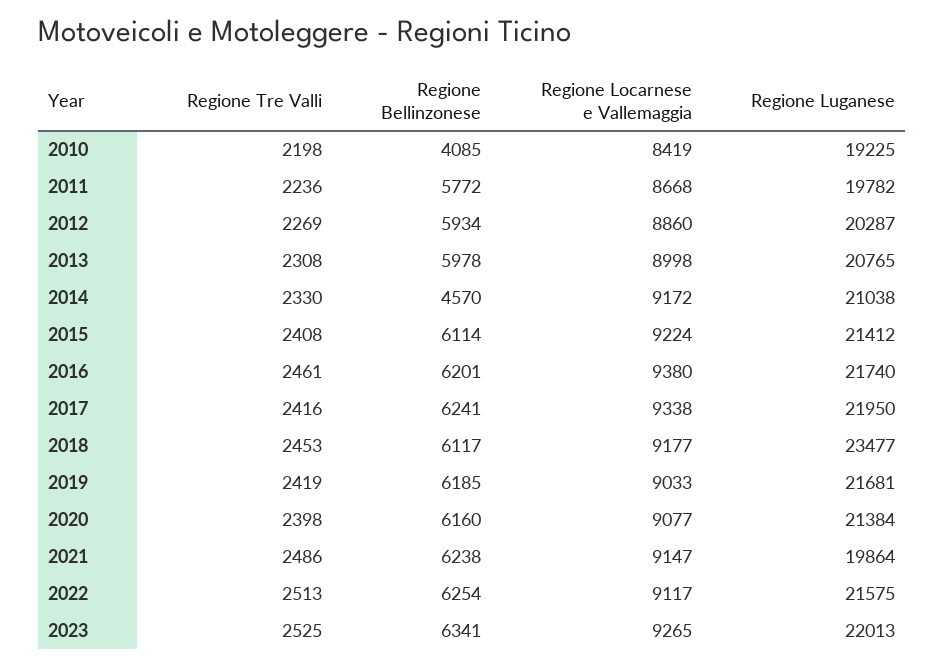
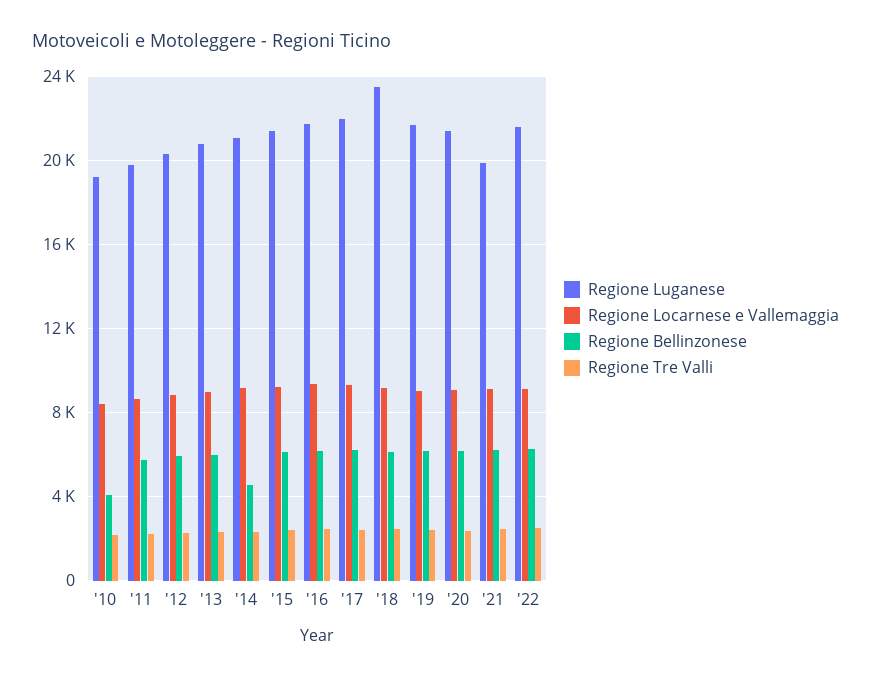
  {
    "Regione Tre Valli": {
      "2010": 2198,
      "2011": 2236,
      "2012": 2269,
      "2013": 2308,
      "2014": 2330,
      "2015": 2408,
      "2016": 2461,
      "2017": 2416,
      "2018": 2453,
      "2019": 2419,
      "2020": 2398,
      "2021": 2486,
-     "2022": 2513,
+     "2022": 2513
-     "2023": 2525
    },
    "Regione Bellinzonese": {
      "2010": 4085,
      "2011": 5772,
      "2012": 5934,
      "2013": 5978,
      "2014": 4570,
      "2015": 6114,
      "2016": 6201,
      "2017": 6241,
      "2018": 6117,
      "2019": 6185,
      "2020": 6160,
      "2021": 6238,
-     "2022": 6254,
+     "2022": 6254
-     "2023": 6341
    },
    "Regione Locarnese e Vallemaggia": {
      "2010": 8419,
      "2011": 8668,
      "2012": 8860,
      "2013": 8998,
      "2014": 9172,
      "2015": 9224,
      "2016": 9380,
      "2017": 9338,
      "2018": 9177,
      "2019": 9033,
      "2020": 9077,
      "2021": 9147,
-     "2022": 9117,
+     "2022": 9117
-     "2023": 9265
    },
    "Regione Luganese": {
      "2010": 19225,
      "2011": 19782,
      "2012": 20287,
      "2013": 20765,
      "2014": 21038,
      "2015": 21412,
      "2016": 21740,
      "2017": 21950,
      "2018": 23477,
      "2019": 21681,
      "2020": 21384,
      "2021": 19864,
-     "2022": 21575,
+     "2022": 21575
-     "2023": 22013
    }
  }

